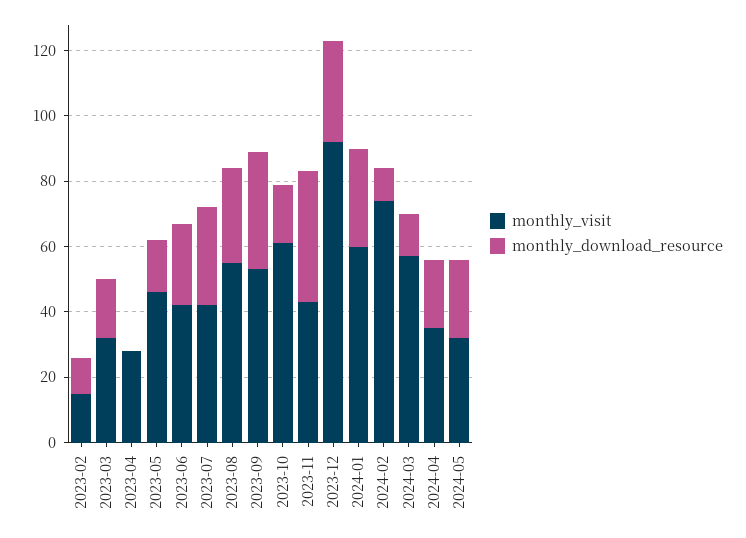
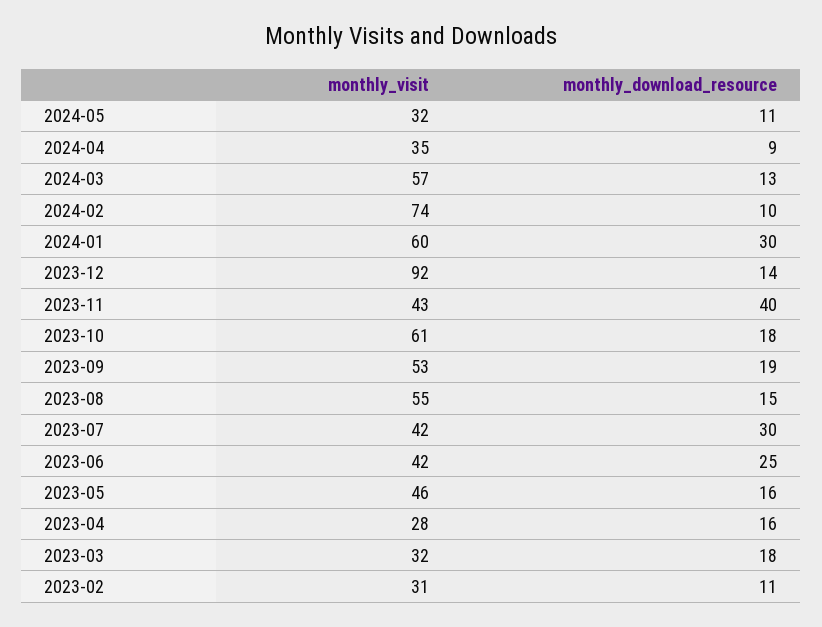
  {
    "monthly_visit": {
-     "2023-02": 15,
+     "2023-02": 31,
      "2023-03": 32,
      "2023-04": 28,
      "2023-05": 46,
      "2023-06": 42,
      "2023-07": 42,
      "2023-08": 55,
      "2023-09": 53,
      "2023-10": 61,
      "2023-11": 43,
      "2023-12": 92,
      "2024-01": 60,
      "2024-02": 74,
      "2024-03": 57,
      "2024-04": 35,
      "2024-05": 32
    },
    "monthly_download_resource": {
      "2023-02": 11,
      "2023-03": 18,
-     "2023-04": 0,
+     "2023-04": 16,
      "2023-05": 16,
      "2023-06": 25,
      "2023-07": 30,
-     "2023-08": 30,
+     "2023-08": 15,
-     "2023-09": 35,
+     "2023-09": 19,
      "2023-10": 18,
      "2023-11": 40,
-     "2023-12": 30,
+     "2023-12": 14,
      "2024-01": 30,
      "2024-02": 10,
      "2024-03": 13,
-     "2024-04": 20,
+     "2024-04": 9,
-     "2024-05": 25
+     "2024-05": 11
    }
  }

